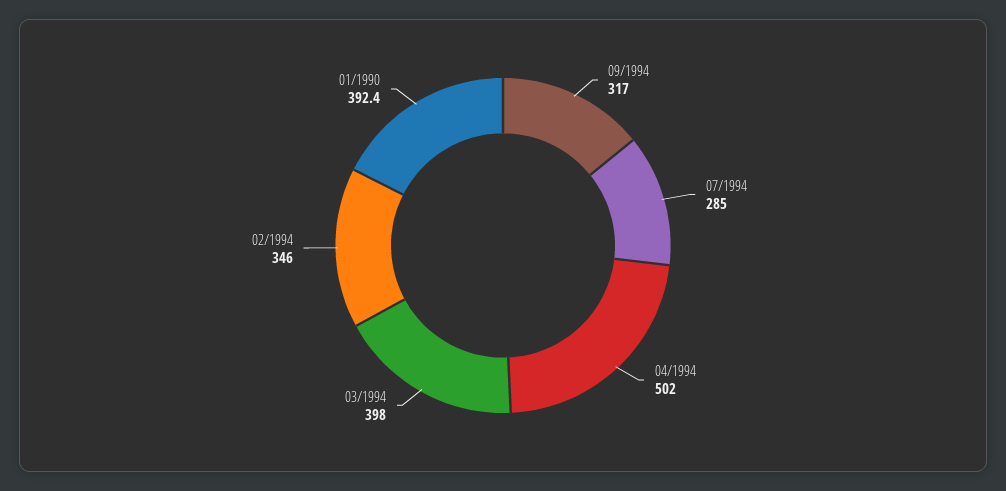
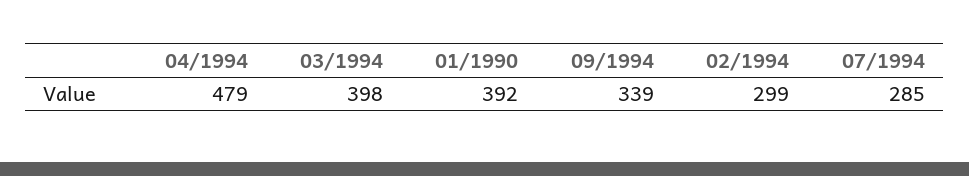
  {
-   "09/1994": 317,
+   "09/1994": 339,
    "07/1994": 285,
-   "04/1994": 502,
+   "04/1994": 479,
    "03/1994": 398,
-   "02/1994": 346,
+   "02/1994": 299,
    "01/1990": 392.4
  }

